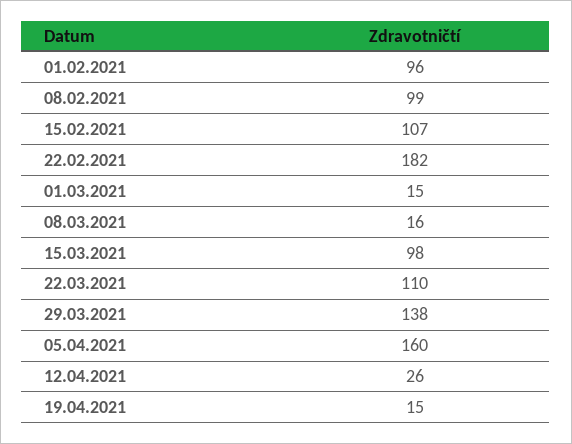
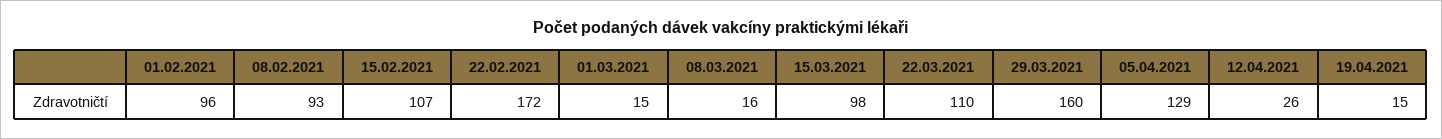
  {
    "01.02.2021": 96,
-   "08.02.2021": 99,
+   "08.02.2021": 93,
    "15.02.2021": 107,
-   "22.02.2021": 182,
+   "22.02.2021": 172,
    "01.03.2021": 15,
    "08.03.2021": 16,
    "15.03.2021": 98,
    "22.03.2021": 110,
-   "29.03.2021": 138,
+   "29.03.2021": 160,
-   "05.04.2021": 160,
+   "05.04.2021": 129,
    "12.04.2021": 26,
    "19.04.2021": 15
  }

